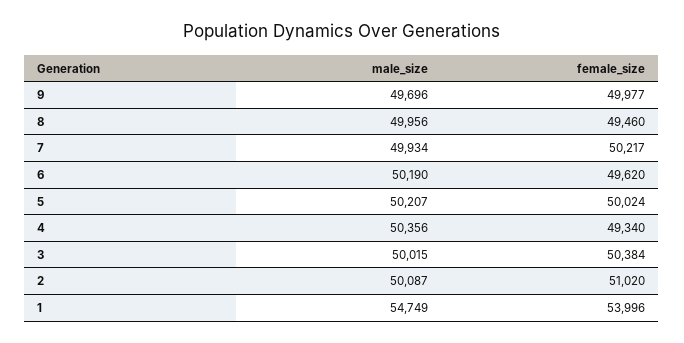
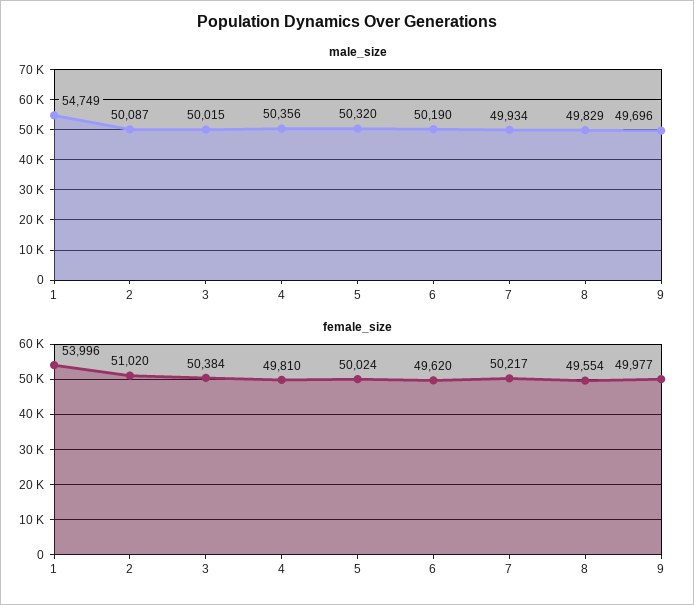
  {
    "male_size": {
      "9": 49696,
-     "8": 49956,
+     "8": 49829,
      "7": 49934,
      "6": 50190,
-     "5": 50207,
+     "5": 50320,
      "4": 50356,
      "3": 50015,
      "2": 50087,
      "1": 54749
    },
    "female_size": {
      "9": 49977,
-     "8": 49460,
+     "8": 49554,
      "7": 50217,
      "6": 49620,
      "5": 50024,
-     "4": 49340,
+     "4": 49810,
      "3": 50384,
      "2": 51020,
      "1": 53996
    }
  }

